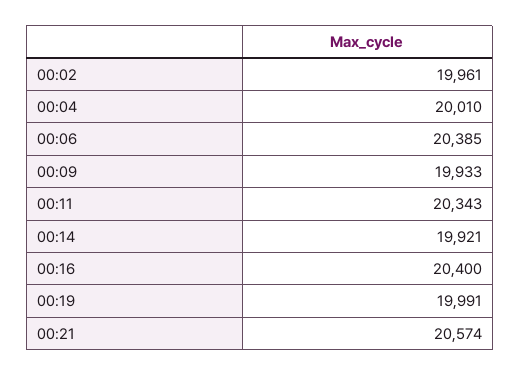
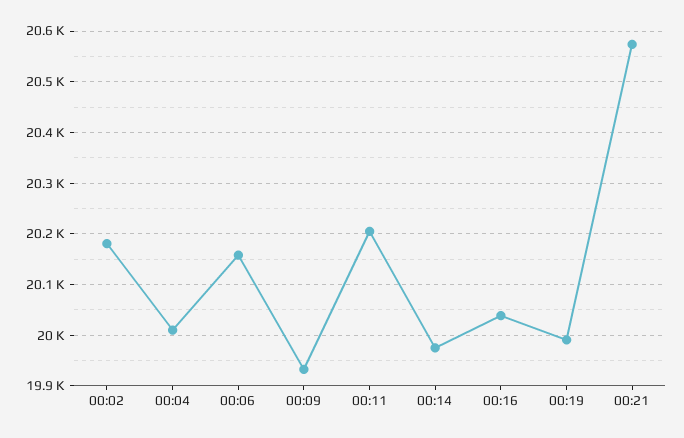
  {
-   "00:02": 19961,
+   "00:02": 20180,
    "00:04": 20010,
-   "00:06": 20385,
+   "00:06": 20160,
    "00:09": 19933,
-   "00:11": 20343,
+   "00:11": 20200,
-   "00:14": 19921,
+   "00:14": 19980,
-   "00:16": 20400,
+   "00:16": 20040,
    "00:19": 19991,
    "00:21": 20574
  }

